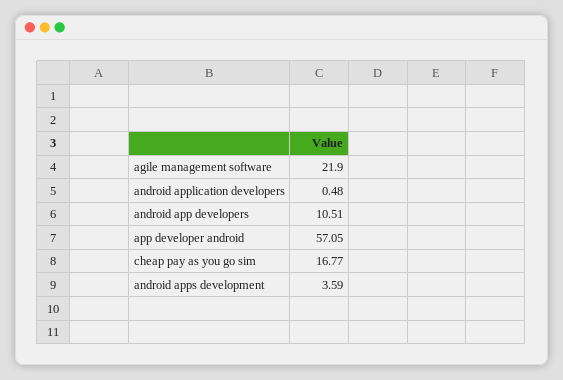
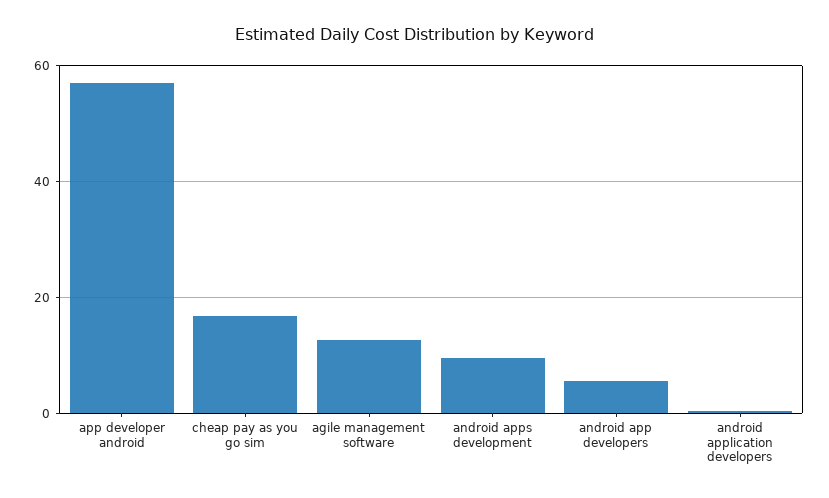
  {
-   "agile management software": 21.9,
+   "agile management software": 12,
    "android application developers": 0.48,
-   "android app developers": 10.51,
+   "android app developers": 6,
    "app developer android": 57.05,
    "cheap pay as you go sim": 16.77,
-   "android apps development": 3.59
+   "android apps development": 10
  }

